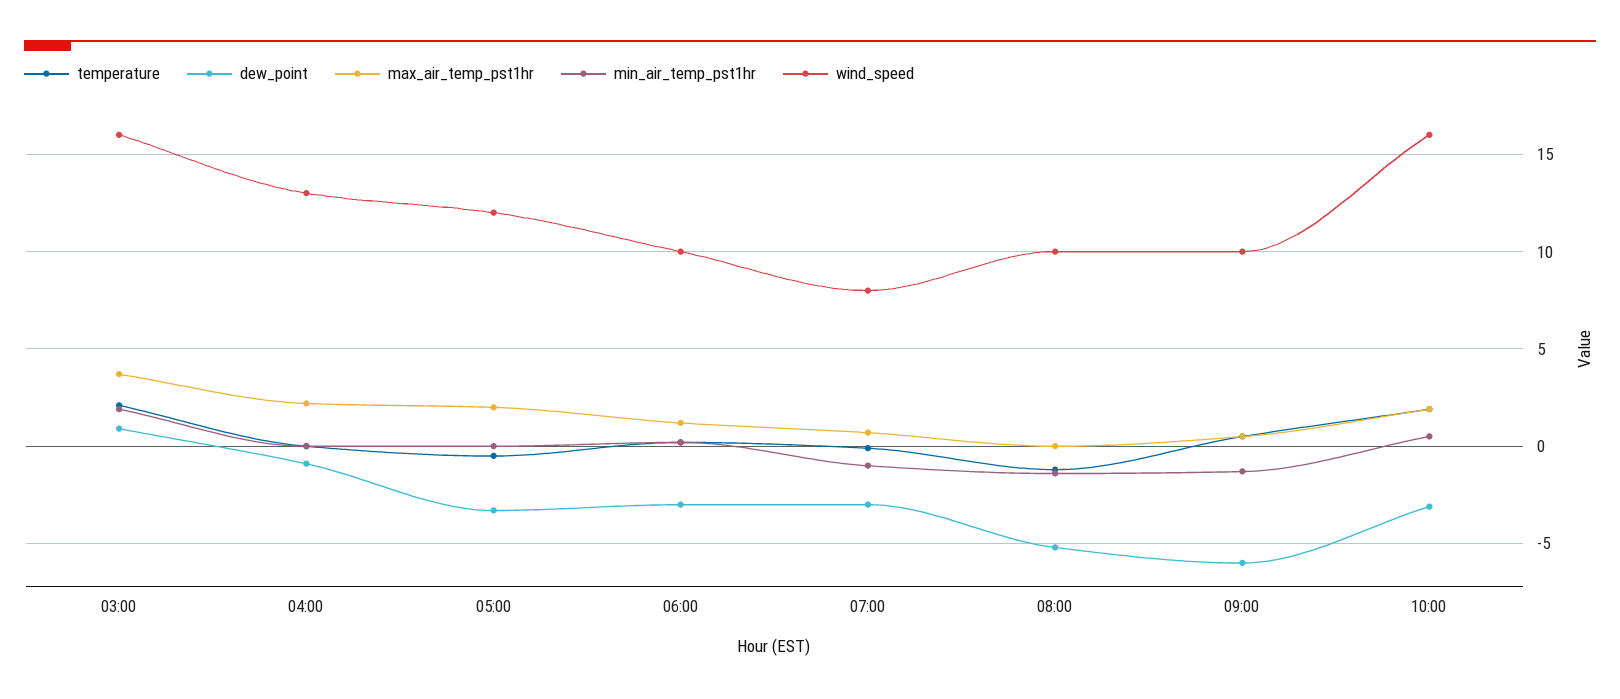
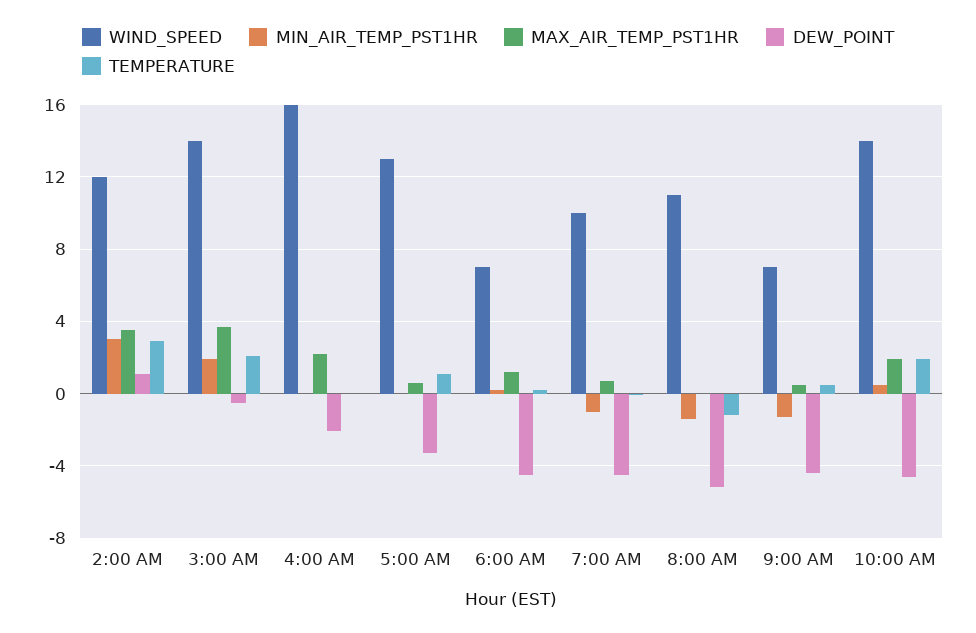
  {
    "temperature": {
      "03:00": 2,
      "04:00": 0,
-     "05:00": -0.5,
+     "05:00": 1,
      "06:00": 0,
      "07:00": 0,
      "08:00": -1,
      "09:00": 0.5,
-     "10:00": 2
+     "10:00": 2,
+     "2:00 AM": 3
    },
    "dew_point": {
-     "03:00": 1,
+     "03:00": -0.5,
-     "04:00": -1,
+     "04:00": -2,
      "05:00": -3.5,
-     "06:00": -3,
+     "06:00": -4.5,
-     "07:00": -3,
+     "07:00": -4.5,
      "08:00": -5,
-     "09:00": -6,
+     "09:00": -4.5,
-     "10:00": -3
+     "10:00": -4.5,
+     "2:00 AM": 1
    },
    "max_air_temp_pst1hr": {
      "03:00": 3.5,
      "04:00": 2,
-     "05:00": 2,
+     "05:00": 0.5,
      "06:00": 1,
      "07:00": 0.5,
      "08:00": 0,
      "09:00": 0.5,
-     "10:00": 2
+     "10:00": 2,
+     "2:00 AM": 3.5
    },
    "min_air_temp_pst1hr": {
      "03:00": 2,
      "04:00": 0,
      "05:00": 0,
      "06:00": 0,
      "07:00": -1,
      "08:00": -1.5,
      "09:00": -1.5,
-     "10:00": 0.5
+     "10:00": 0.5,
+     "2:00 AM": 3
    },
    "wind_speed": {
-     "03:00": 16,
+     "03:00": 14,
-     "04:00": 13,
+     "04:00": 16,
-     "05:00": 12,
+     "05:00": 13,
-     "06:00": 10,
+     "06:00": 7,
-     "07:00": 8,
+     "07:00": 10,
-     "08:00": 10,
+     "08:00": 11,
-     "09:00": 10,
+     "09:00": 7,
-     "10:00": 16
+     "10:00": 14,
+     "2:00 AM": 12
    }
  }

